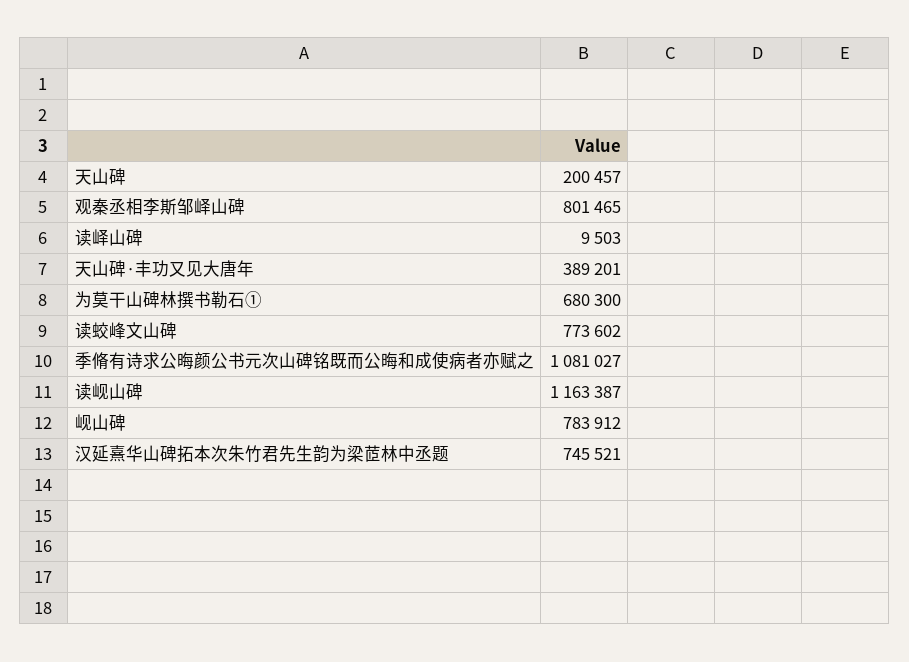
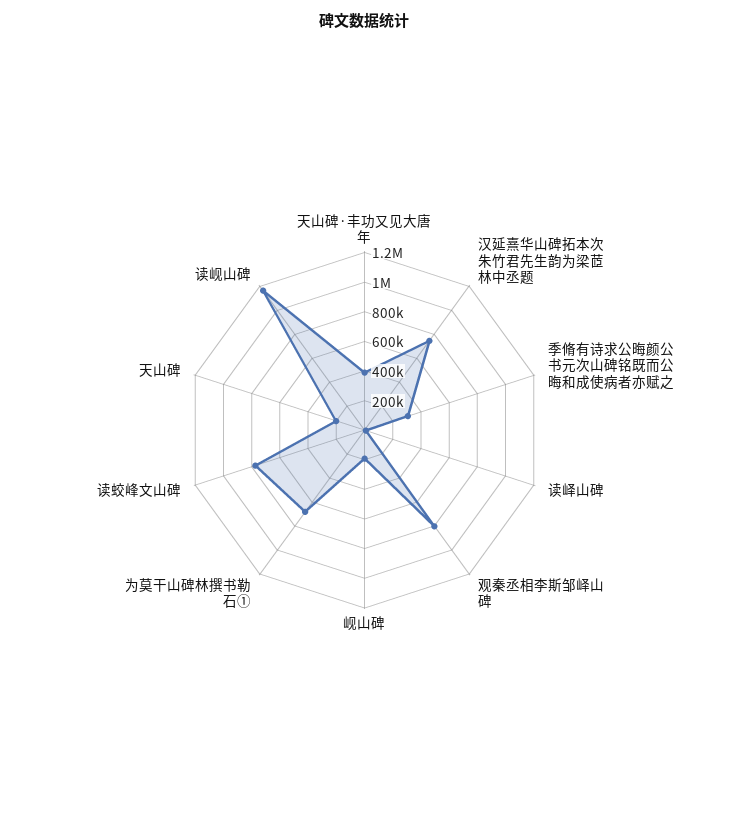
  {
    "天山碑": 200457,
    "观秦丞相李斯邹峄山碑": 801465,
    "读峄山碑": 9503,
    "天山碑·丰功又见大唐年": 389201,
    "为莫干山碑林撰书勒石①": 680300,
    "读蛟峰文山碑": 773602,
-   "季脩有诗求公晦颜公书元次山碑铭既而公晦和成使病者亦赋之": 1081027,
+   "季脩有诗求公晦颜公书元次山碑铭既而公晦和成使病者亦赋之": 300000,
    "读岘山碑": 1163387,
-   "岘山碑": 783912,
+   "岘山碑": 200000,
    "汉延熹华山碑拓本次朱竹君先生韵为梁茝林中丞题": 745521
  }

